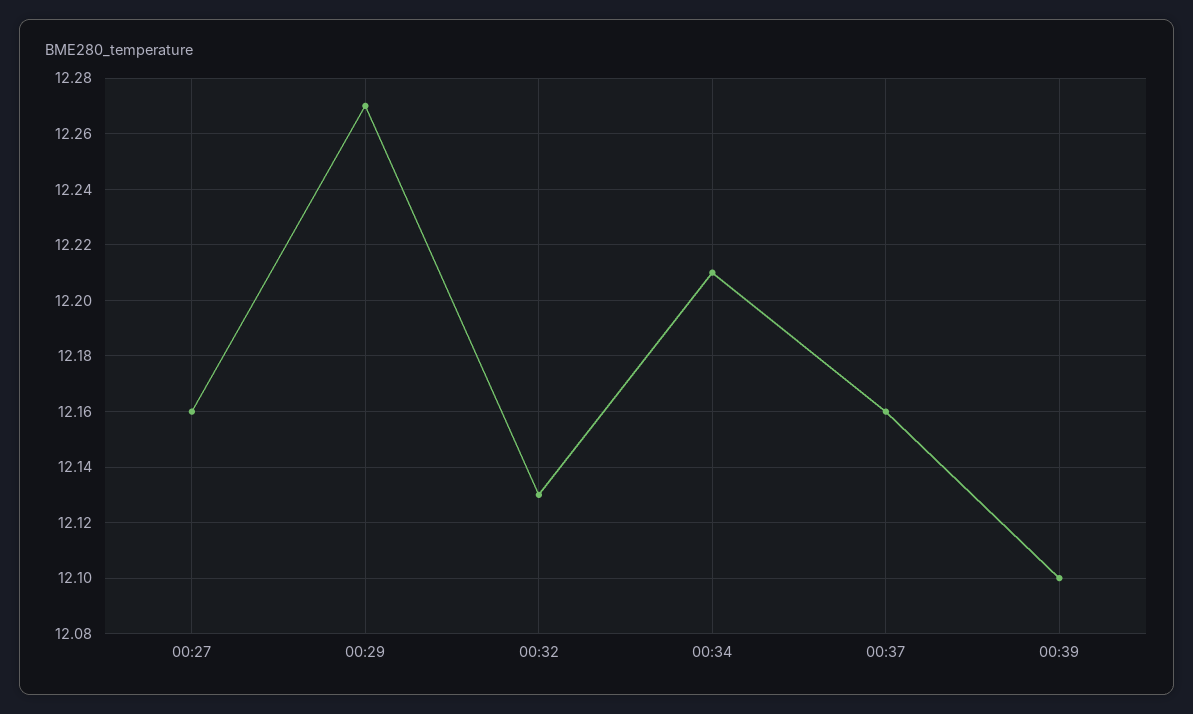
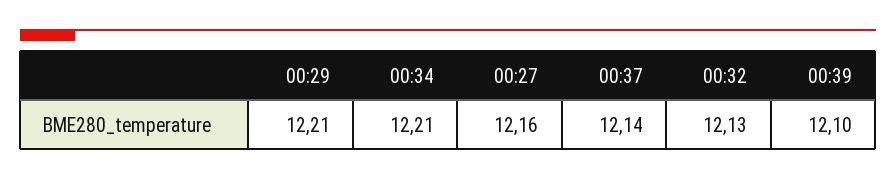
  {
    "00:27": 12.16,
-   "00:29": 12.27,
+   "00:29": 12.21,
    "00:32": 12.13,
    "00:34": 12.21,
-   "00:37": 12.16,
+   "00:37": 12.14,
    "00:39": 12.1
  }

